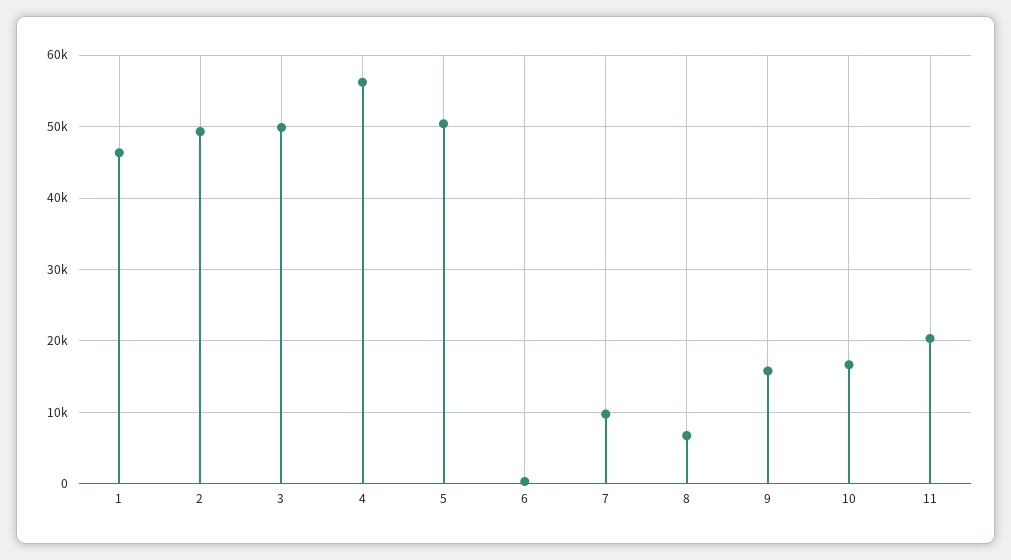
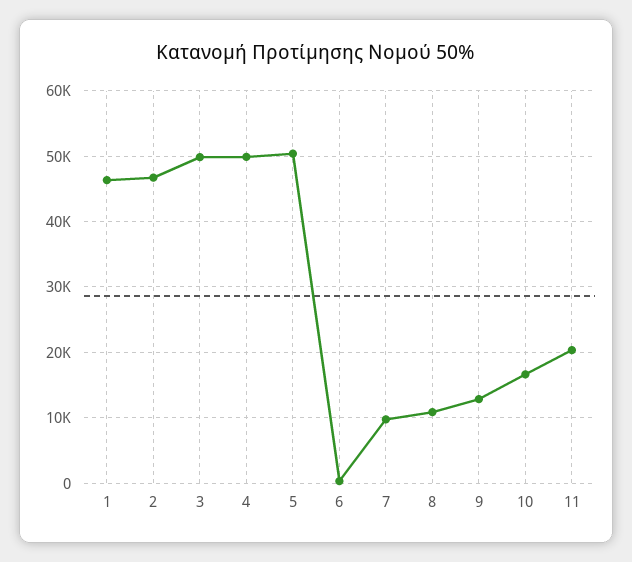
  {
    "1": 46000,
-   "2": 49000,
+   "2": 47000,
    "3": 50000,
-   "4": 56000,
+   "4": 50000,
    "5": 50000,
    "6": 0,
    "7": 10000,
-   "8": 7000,
+   "8": 11000,
-   "9": 16000,
+   "9": 13000,
    "10": 17000,
    "11": 20000
  }

